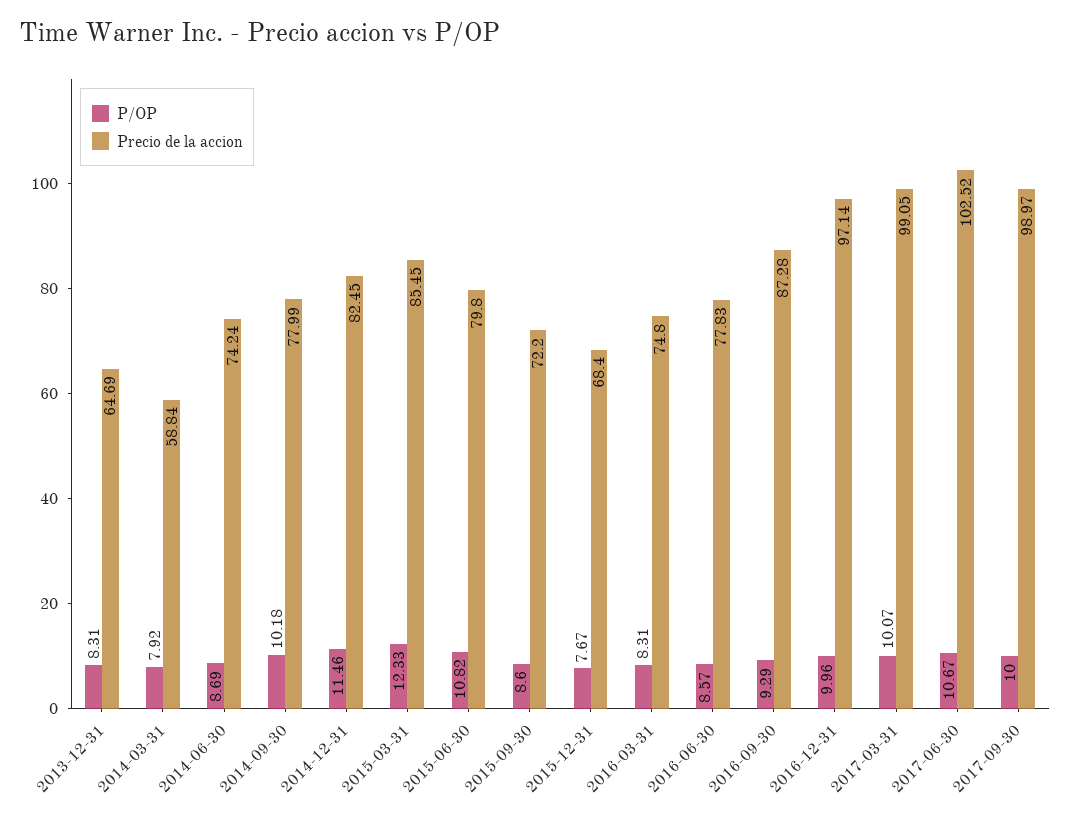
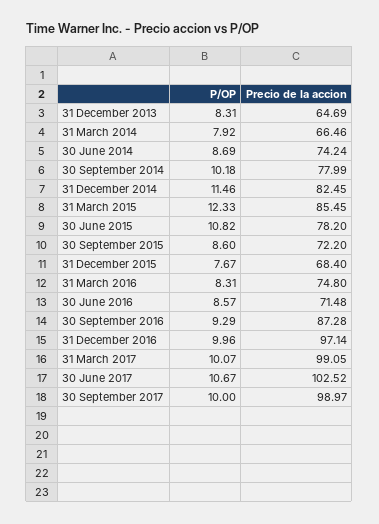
  {
    "P/OP": {
      "2013-12-31": 8.31,
      "2014-03-31": 7.92,
      "2014-06-30": 8.69,
      "2014-09-30": 10.18,
      "2014-12-31": 11.46,
      "2015-03-31": 12.33,
      "2015-06-30": 10.82,
      "2015-09-30": 8.6,
      "2015-12-31": 7.67,
      "2016-03-31": 8.31,
      "2016-06-30": 8.57,
      "2016-09-30": 9.29,
      "2016-12-31": 9.96,
      "2017-03-31": 10.07,
      "2017-06-30": 10.67,
      "2017-09-30": 10
    },
    "Precio de la accion": {
      "2013-12-31": 64.69,
-     "2014-03-31": 58.84,
+     "2014-03-31": 66.46,
      "2014-06-30": 74.24,
      "2014-09-30": 77.99,
      "2014-12-31": 82.45,
      "2015-03-31": 85.45,
-     "2015-06-30": 79.8,
+     "2015-06-30": 78.2,
      "2015-09-30": 72.2,
      "2015-12-31": 68.4,
      "2016-03-31": 74.8,
-     "2016-06-30": 77.83,
+     "2016-06-30": 71.48,
      "2016-09-30": 87.28,
      "2016-12-31": 97.14,
      "2017-03-31": 99.05,
      "2017-06-30": 102.52,
      "2017-09-30": 98.97
    }
  }

